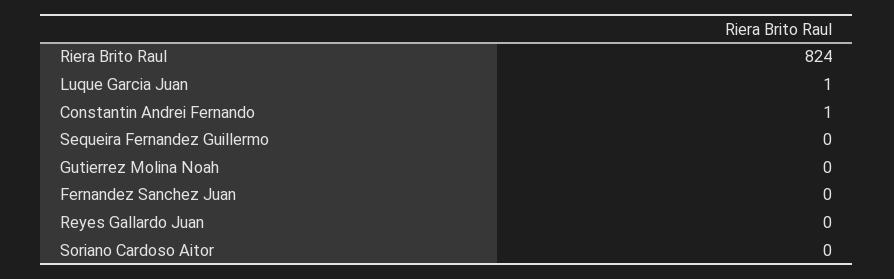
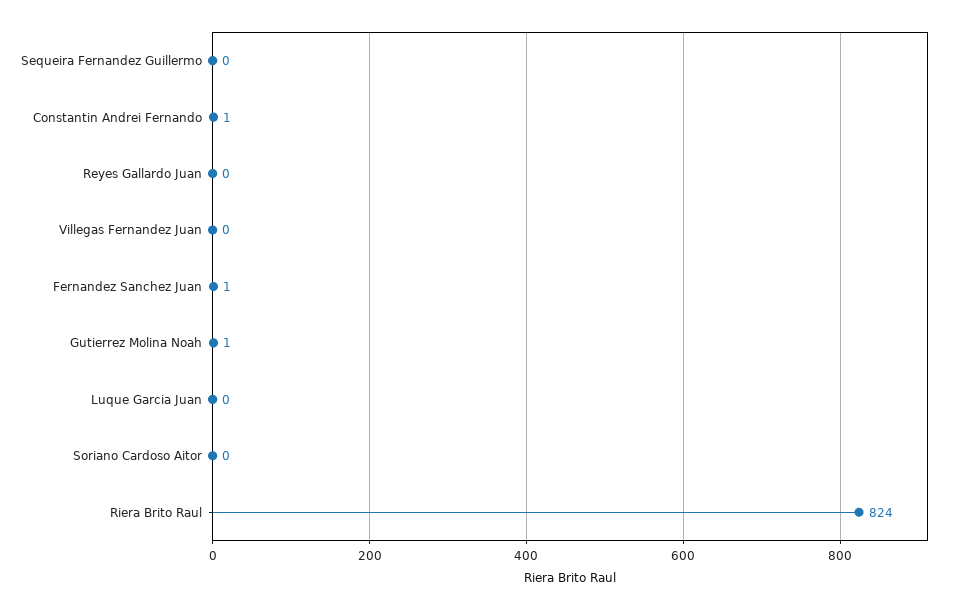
  {
    "Riera Brito Raul": 824,
-   "Luque Garcia Juan": 1,
+   "Luque Garcia Juan": 0,
    "Constantin Andrei Fernando": 1,
    "Sequeira Fernandez Guillermo": 0,
-   "Gutierrez Molina Noah": 0,
+   "Gutierrez Molina Noah": 1,
-   "Fernandez Sanchez Juan": 0,
+   "Fernandez Sanchez Juan": 1,
    "Reyes Gallardo Juan": 0,
-   "Soriano Cardoso Aitor": 0
+   "Soriano Cardoso Aitor": 0,
+   "Villegas Fernandez Juan": 0
  }

